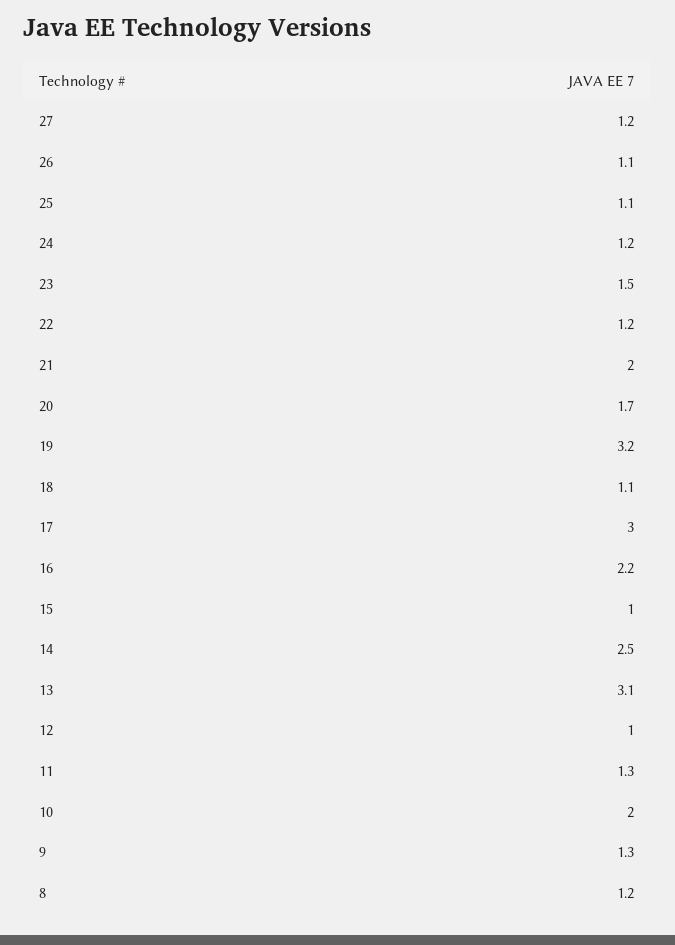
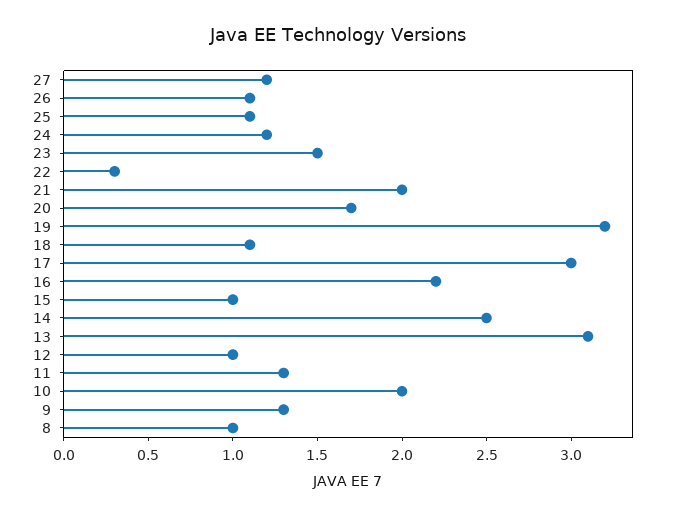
  {
    "27": 1.2,
    "26": 1.1,
    "25": 1.1,
    "24": 1.2,
    "23": 1.5,
-   "22": 1.2,
+   "22": 0.3,
    "21": 2,
    "20": 1.7,
    "19": 3.2,
    "18": 1.1,
    "17": 3,
    "16": 2.2,
    "15": 1,
    "14": 2.5,
    "13": 3.1,
    "12": 1,
    "11": 1.3,
    "10": 2,
    "9": 1.3,
-   "8": 1.2
+   "8": 1
  }

